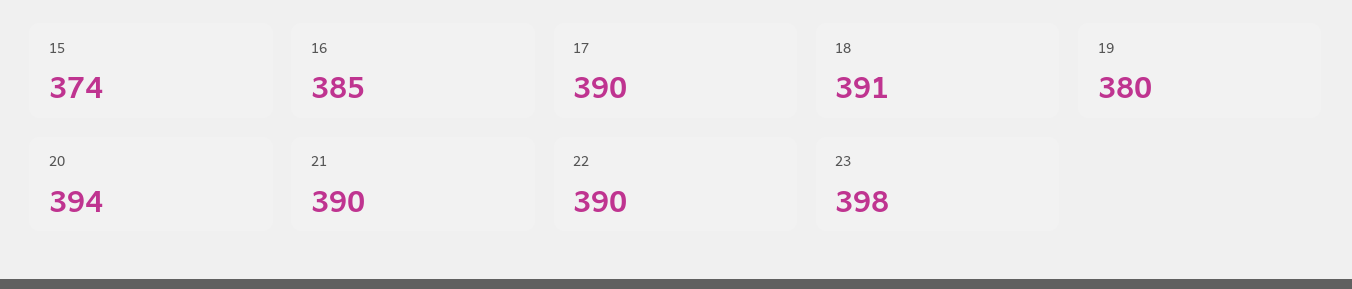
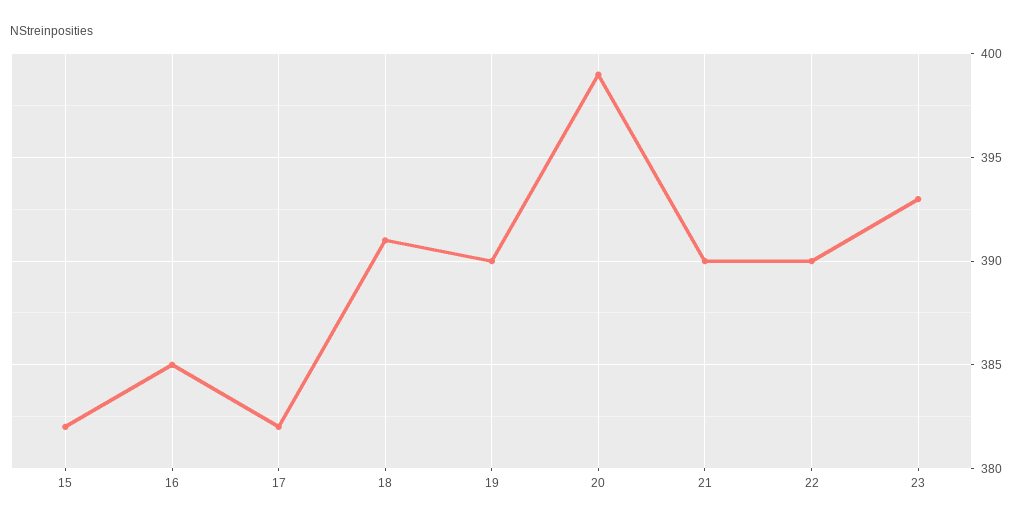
  {
-   "15": 374,
+   "15": 382,
    "16": 385,
-   "17": 390,
+   "17": 382,
    "18": 391,
-   "19": 380,
+   "19": 390,
-   "20": 394,
+   "20": 399,
    "21": 390,
    "22": 390,
-   "23": 398
+   "23": 393
  }

